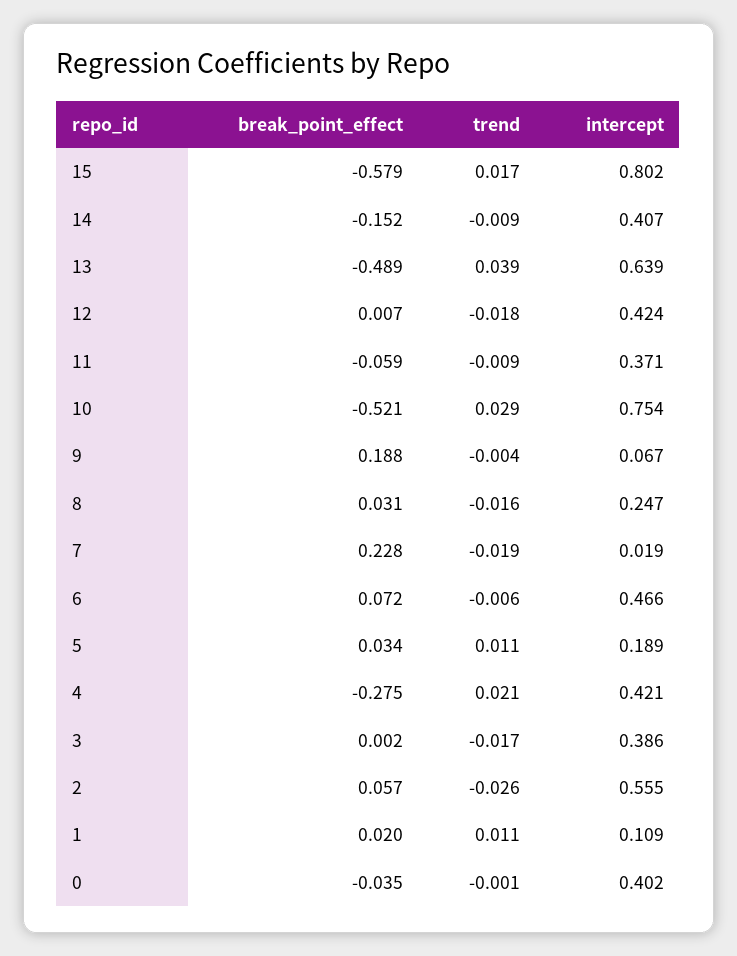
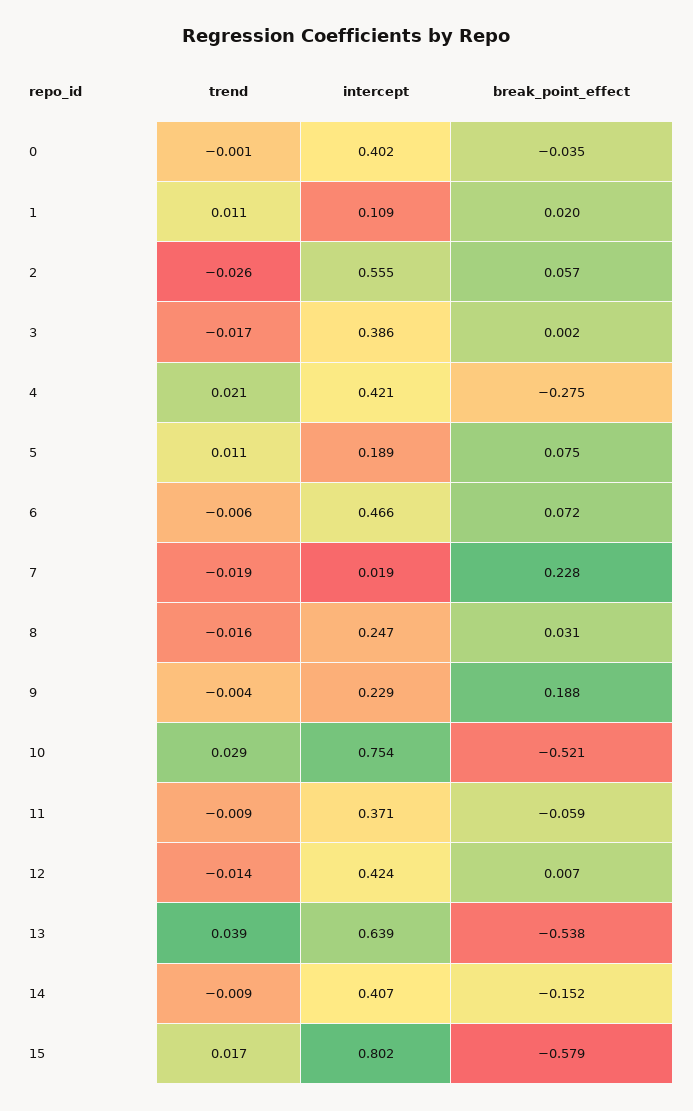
  {
    "break_point_effect": {
      "15": -0.579,
      "14": -0.152,
-     "13": -0.489,
+     "13": -0.538,
      "12": 0.007,
      "11": -0.059,
      "10": -0.521,
      "9": 0.188,
      "8": 0.031,
      "7": 0.228,
      "6": 0.072,
-     "5": 0.034,
+     "5": 0.075,
      "4": -0.275,
      "3": 0.002,
      "2": 0.057,
      "1": 0.02,
      "0": -0.035
    },
    "trend": {
      "15": 0.017,
      "14": -0.009,
      "13": 0.039,
-     "12": -0.018,
+     "12": -0.014,
      "11": -0.009,
      "10": 0.029,
      "9": -0.004,
      "8": -0.016,
      "7": -0.019,
      "6": -0.006,
      "5": 0.011,
      "4": 0.021,
      "3": -0.017,
      "2": -0.026,
      "1": 0.011,
      "0": -0.001
    },
    "intercept": {
      "15": 0.802,
      "14": 0.407,
      "13": 0.639,
      "12": 0.424,
      "11": 0.371,
      "10": 0.754,
-     "9": 0.067,
+     "9": 0.229,
      "8": 0.247,
      "7": 0.019,
      "6": 0.466,
      "5": 0.189,
      "4": 0.421,
      "3": 0.386,
      "2": 0.555,
      "1": 0.109,
      "0": 0.402
    }
  }

